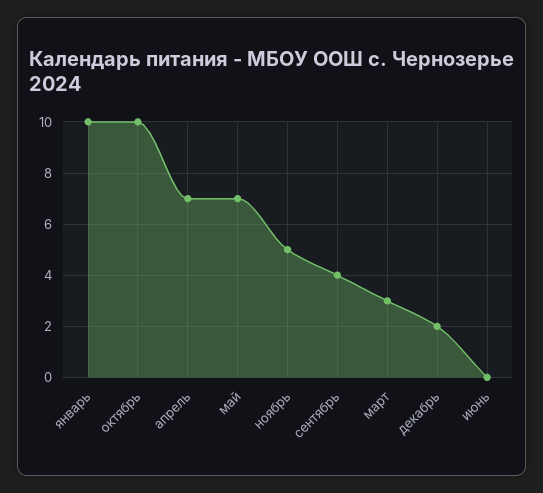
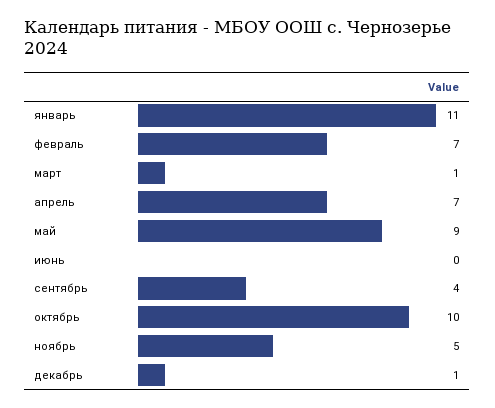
  {
-   "январь": 10,
+   "январь": 11,
    "октябрь": 10,
    "апрель": 7,
-   "май": 7,
+   "май": 9,
    "ноябрь": 5,
    "сентябрь": 4,
-   "март": 3,
+   "март": 1,
-   "декабрь": 2,
+   "декабрь": 1,
-   "июнь": 0
+   "июнь": 0,
+   "февраль": 7
  }

